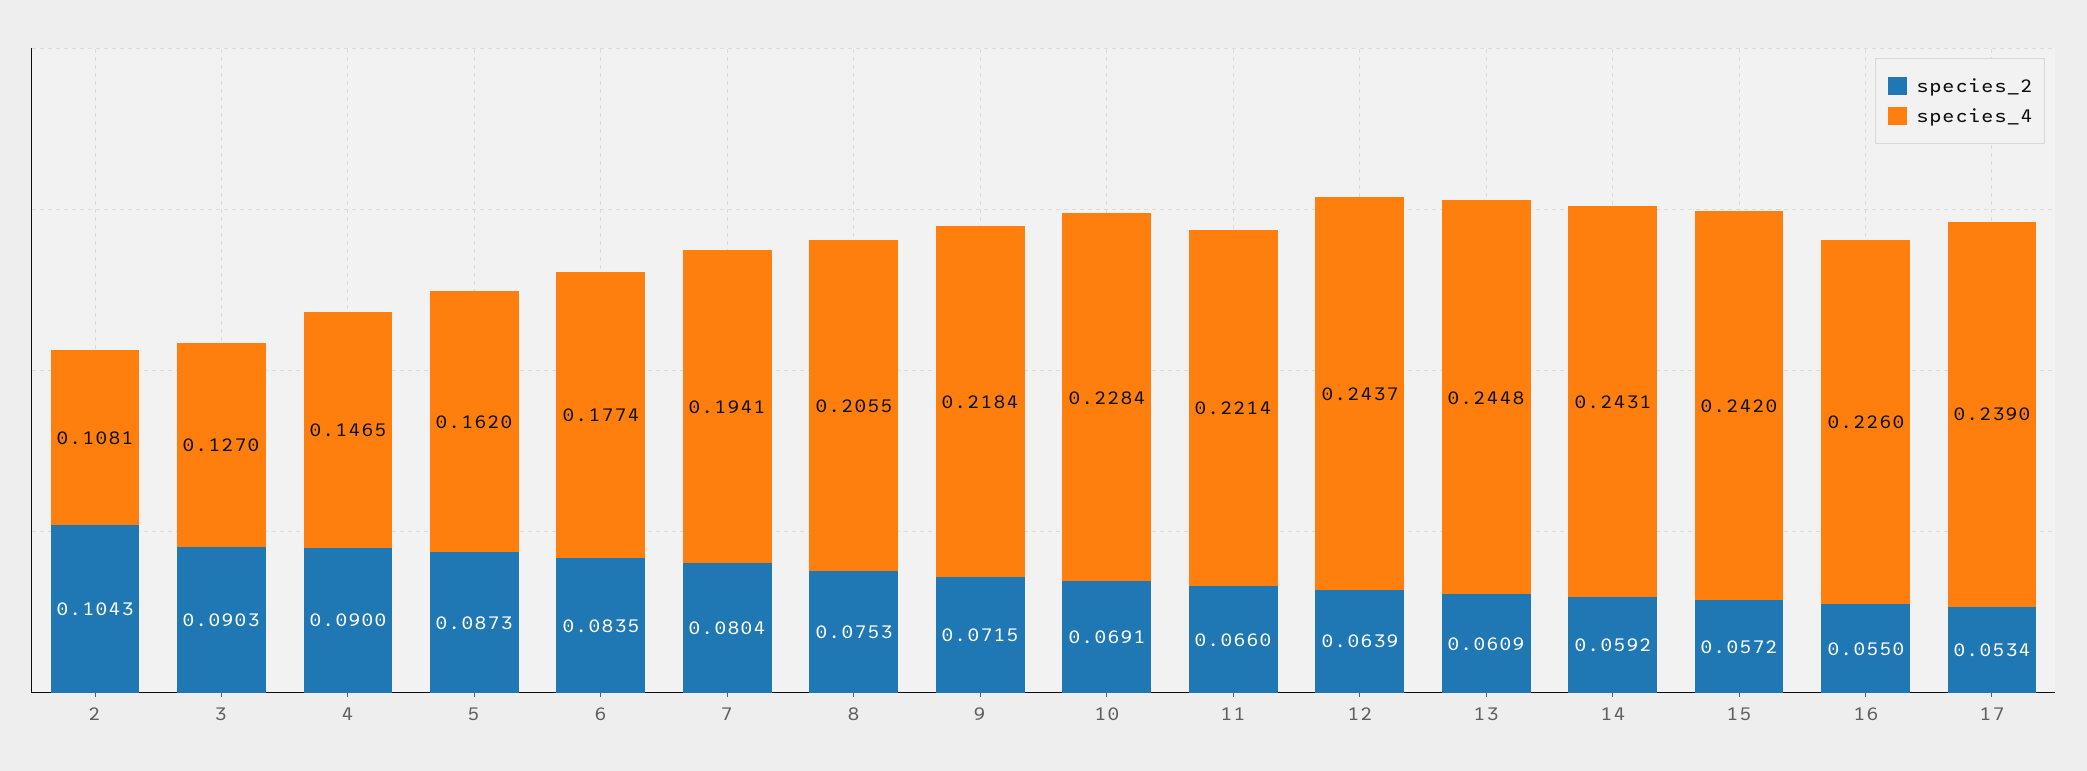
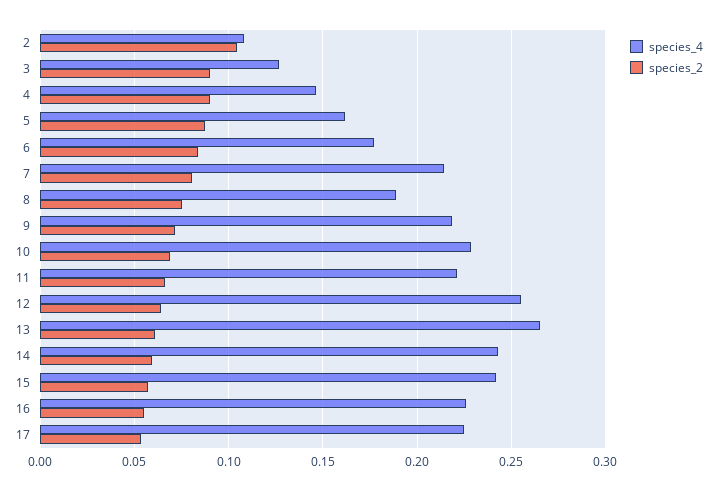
  {
    "species_2": {
      "2": 0.1043,
      "3": 0.0903,
      "4": 0.09,
      "5": 0.0873,
      "6": 0.0835,
      "7": 0.0804,
      "8": 0.0753,
      "9": 0.0715,
      "10": 0.0691,
      "11": 0.066,
      "12": 0.0639,
      "13": 0.0609,
      "14": 0.0592,
      "15": 0.0572,
      "16": 0.055,
      "17": 0.0534
    },
    "species_4": {
      "2": 0.1081,
      "3": 0.127,
      "4": 0.1465,
      "5": 0.162,
      "6": 0.1774,
-     "7": 0.1941,
+     "7": 0.215,
-     "8": 0.2055,
+     "8": 0.19,
      "9": 0.2184,
      "10": 0.2284,
      "11": 0.2214,
-     "12": 0.2437,
+     "12": 0.255,
-     "13": 0.2448,
+     "13": 0.265,
      "14": 0.2431,
      "15": 0.242,
      "16": 0.226,
-     "17": 0.239
+     "17": 0.225
    }
  }

